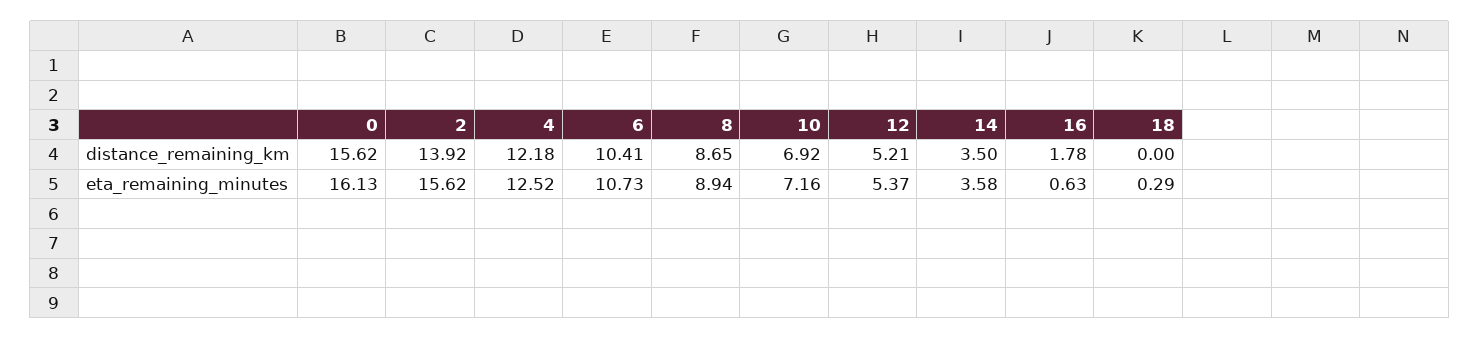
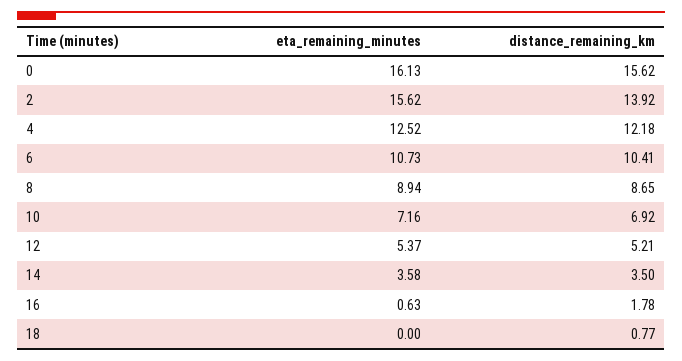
  {
    "0": {
      "distance_remaining_km": 15.62,
      "eta_remaining_minutes": 16.13
    },
    "2": {
      "distance_remaining_km": 13.92,
      "eta_remaining_minutes": 15.62
    },
    "4": {
      "distance_remaining_km": 12.18,
      "eta_remaining_minutes": 12.52
    },
    "6": {
      "distance_remaining_km": 10.41,
      "eta_remaining_minutes": 10.73
    },
    "8": {
      "distance_remaining_km": 8.65,
      "eta_remaining_minutes": 8.94
    },
    "10": {
      "distance_remaining_km": 6.92,
      "eta_remaining_minutes": 7.16
    },
    "12": {
      "distance_remaining_km": 5.21,
      "eta_remaining_minutes": 5.37
    },
    "14": {
      "distance_remaining_km": 3.5,
      "eta_remaining_minutes": 3.58
    },
    "16": {
      "distance_remaining_km": 1.78,
      "eta_remaining_minutes": 0.63
    },
    "18": {
-     "distance_remaining_km": 0,
+     "distance_remaining_km": 0.77,
-     "eta_remaining_minutes": 0.29
+     "eta_remaining_minutes": 0
    }
  }

